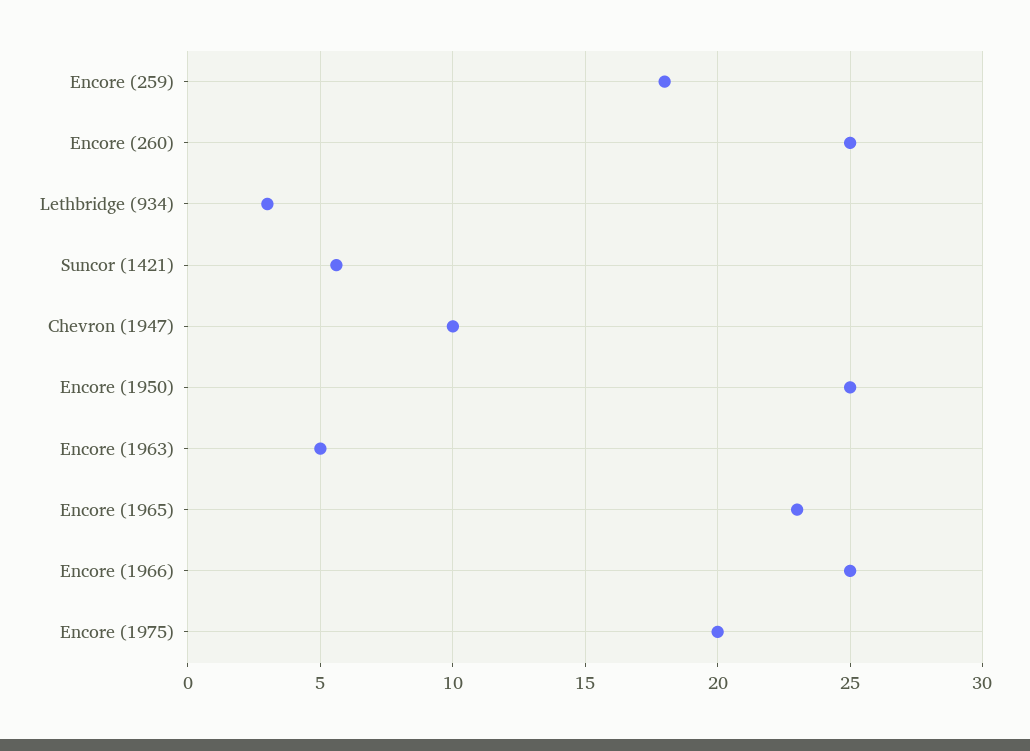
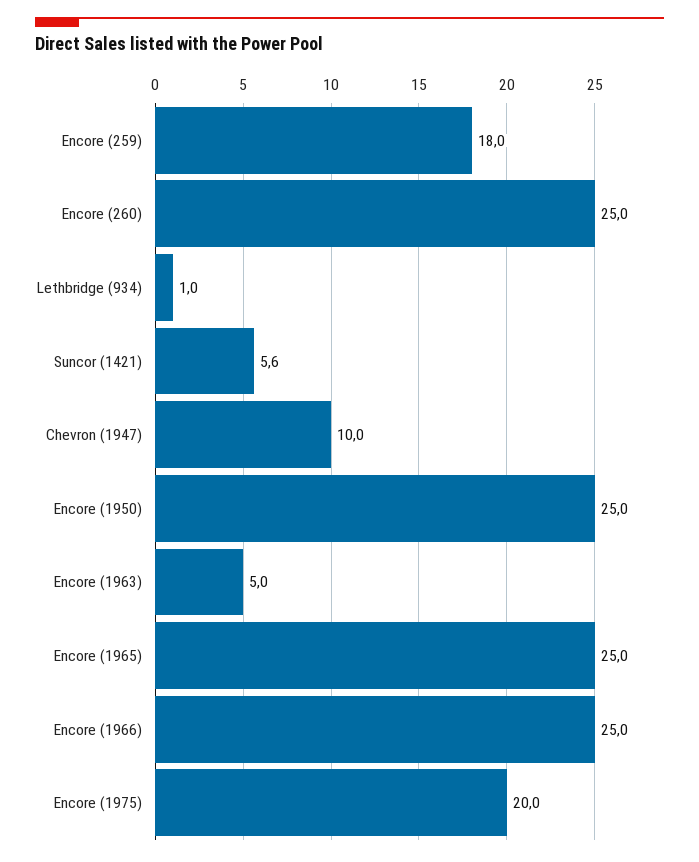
  {
    "Encore (259)": 18,
    "Encore (260)": 25,
-   "Lethbridge (934)": 3,
+   "Lethbridge (934)": 1,
    "Suncor (1421)": 5.6,
    "Chevron (1947)": 10,
    "Encore (1950)": 25,
    "Encore (1963)": 5,
-   "Encore (1965)": 23,
+   "Encore (1965)": 25,
    "Encore (1966)": 25,
    "Encore (1975)": 20
  }

